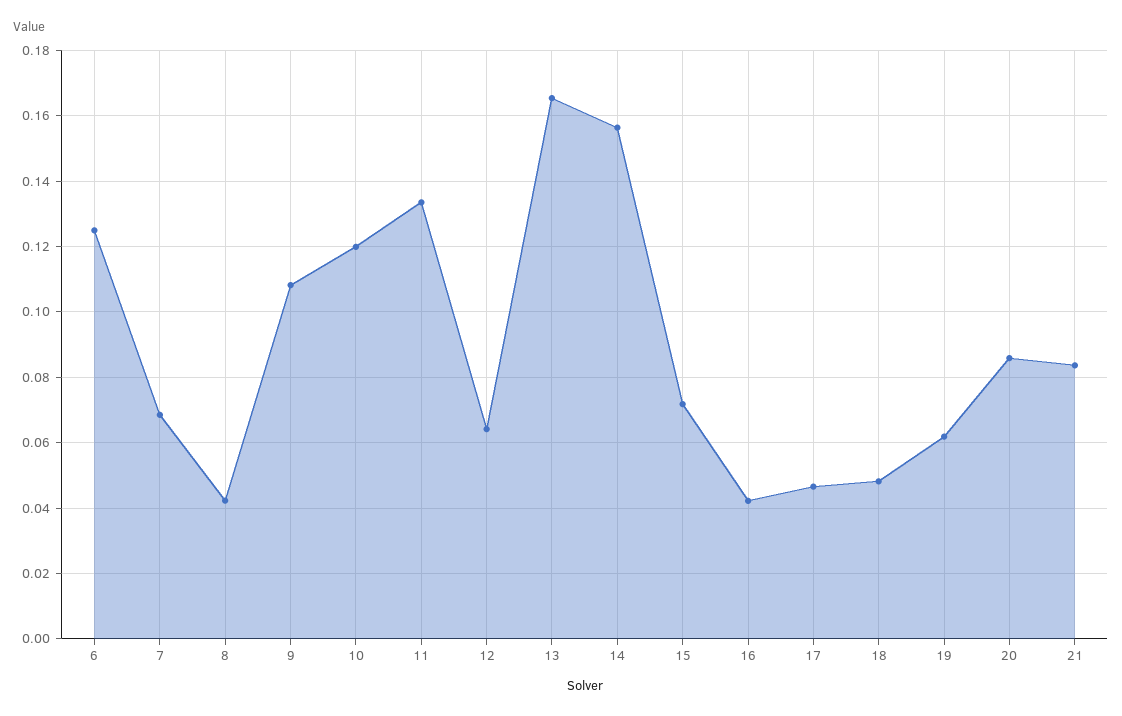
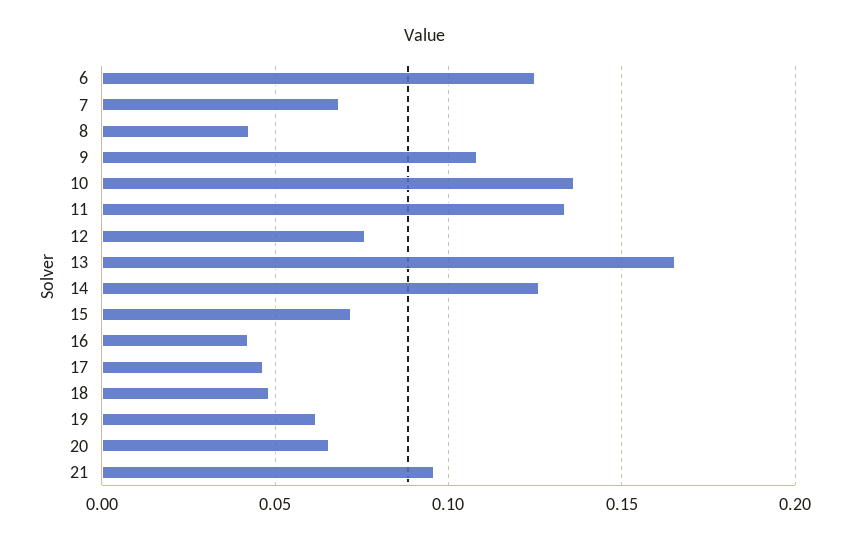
  {
    "6": 0.126,
    "7": 0.068,
    "8": 0.042,
    "9": 0.108,
-   "10": 0.12,
+   "10": 0.135,
    "11": 0.134,
-   "12": 0.064,
+   "12": 0.075,
    "13": 0.166,
-   "14": 0.156,
+   "14": 0.125,
    "15": 0.072,
    "16": 0.042,
    "17": 0.046,
    "18": 0.048,
    "19": 0.062,
-   "20": 0.086,
+   "20": 0.065,
-   "21": 0.084
+   "21": 0.095
  }

